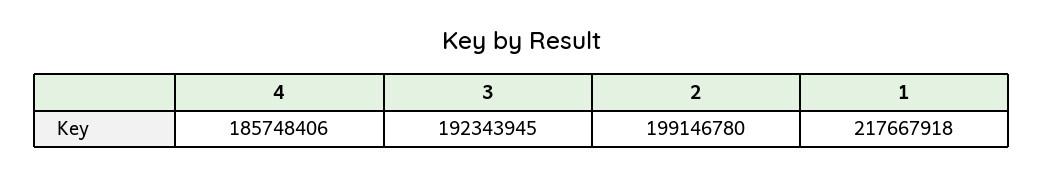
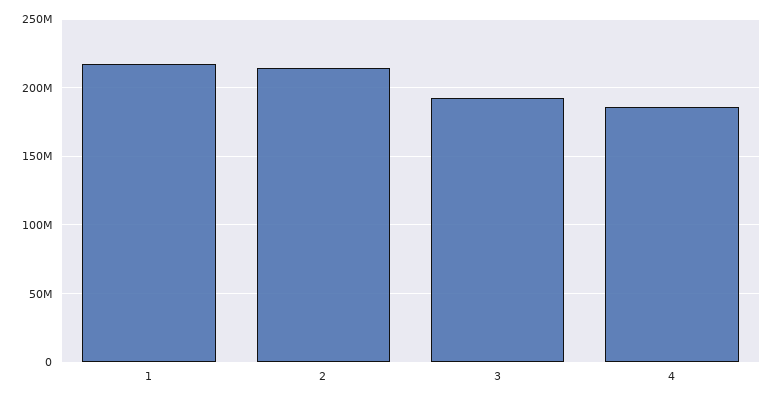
  {
    "4": 185748406,
    "3": 192343945,
-   "2": 199146780,
+   "2": 215000000,
    "1": 217667918
  }

